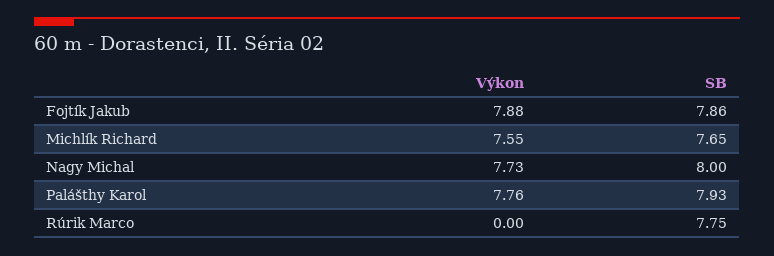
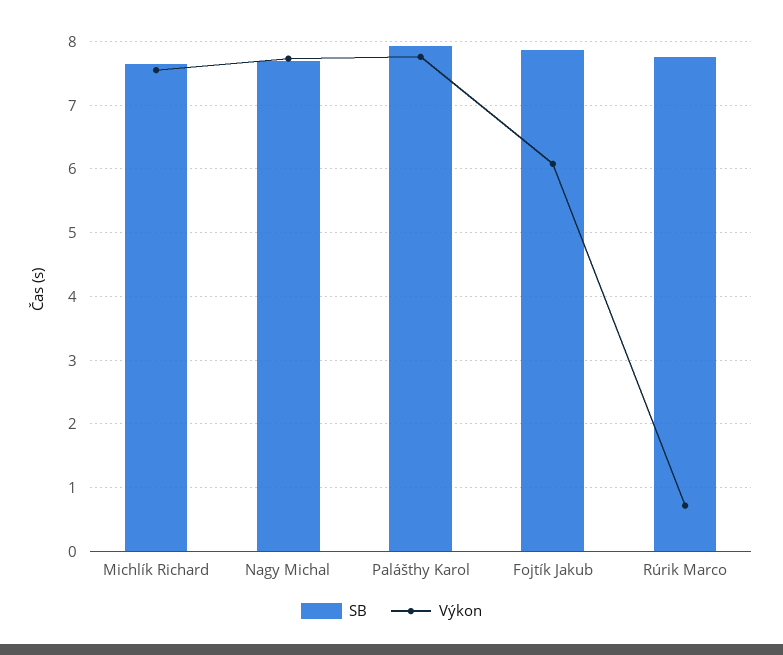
  {
    "Výkon": {
-     "Fojtík Jakub": 7.88,
+     "Fojtík Jakub": 6.1,
      "Michlík Richard": 7.55,
      "Nagy Michal": 7.73,
      "Palášthy Karol": 7.76,
-     "Rúrik Marco": 0
+     "Rúrik Marco": 0.7
    },
    "SB": {
      "Fojtík Jakub": 7.86,
      "Michlík Richard": 7.65,
-     "Nagy Michal": 8,
+     "Nagy Michal": 7.7,
      "Palášthy Karol": 7.93,
      "Rúrik Marco": 7.75
    }
  }

